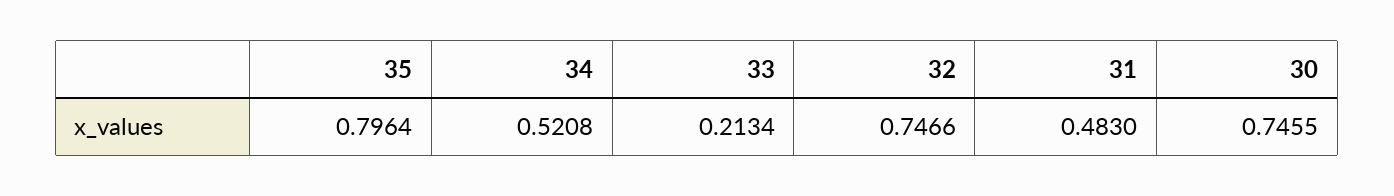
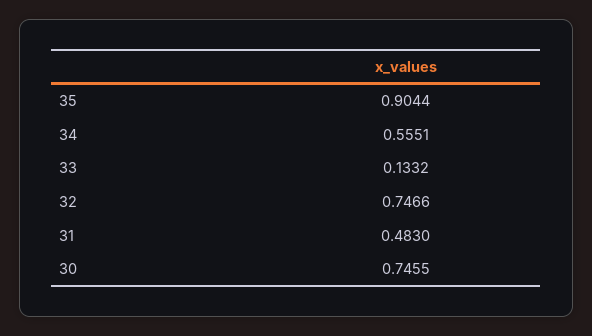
  {
-   "35": 0.7964,
+   "35": 0.9044,
-   "34": 0.5208,
+   "34": 0.5551,
-   "33": 0.2134,
+   "33": 0.1332,
    "32": 0.7466,
    "31": 0.483,
    "30": 0.7455
  }

